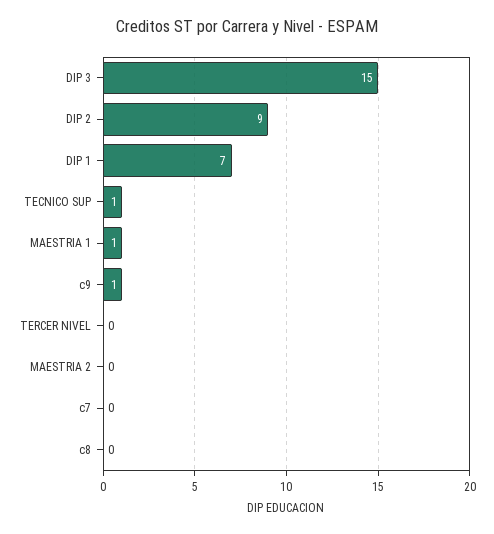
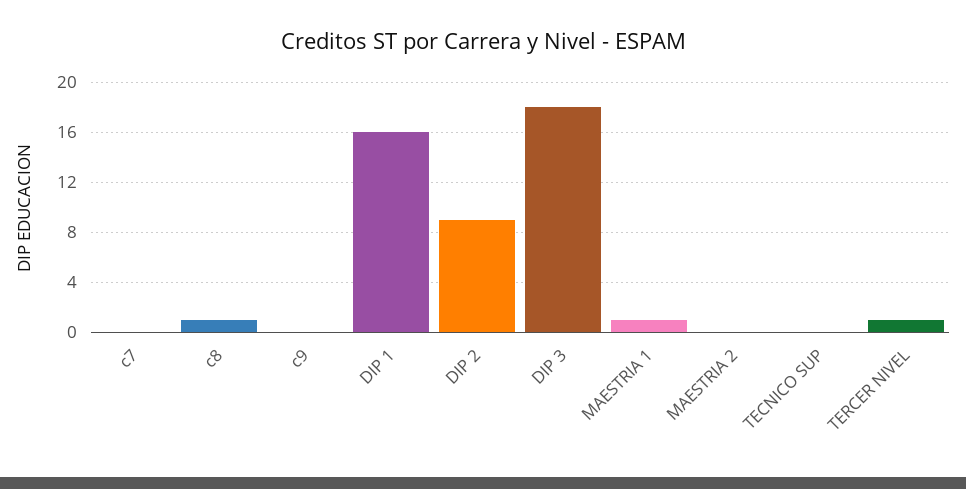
  {
-   "DIP 3": 15,
+   "DIP 3": 18,
    "DIP 2": 9,
-   "DIP 1": 7,
+   "DIP 1": 16,
-   "TECNICO SUP": 1,
+   "TECNICO SUP": 0,
    "MAESTRIA 1": 1,
-   "c9": 1,
+   "c9": 0,
-   "TERCER NIVEL": 0,
+   "TERCER NIVEL": 1,
    "MAESTRIA 2": 0,
    "c7": 0,
-   "c8": 0
+   "c8": 1
  }

